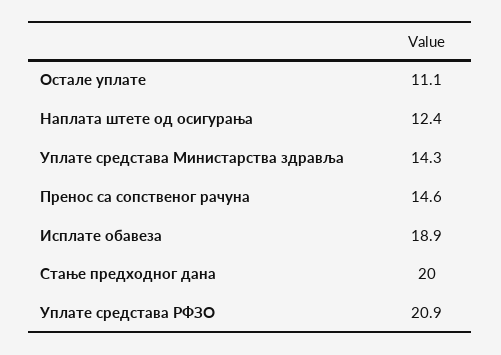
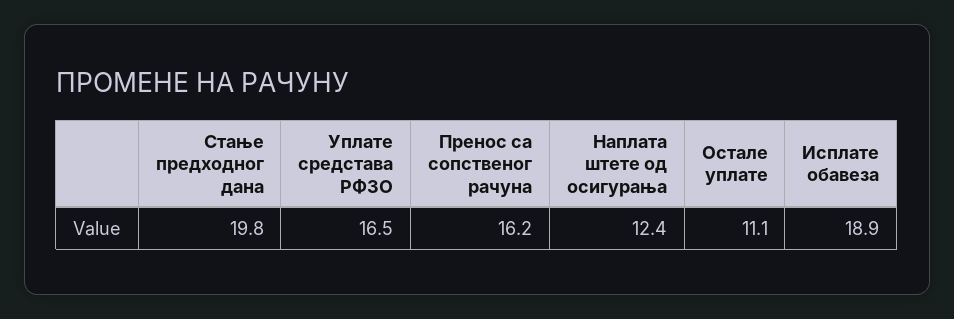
  {
    "Остале уплате": 11.1,
    "Наплата штете од осигурања": 12.4,
-   "Уплате средстава Министарства здравља": 14.3,
-   "Пренос са сопственог рачуна": 14.6,
+   "Пренос са сопственог рачуна": 16.2,
    "Исплате обавеза": 18.9,
-   "Стање предходног дана": 20,
+   "Стање предходног дана": 19.8,
-   "Уплате средстава РФЗО": 20.9
+   "Уплате средстава РФЗО": 16.5
  }

